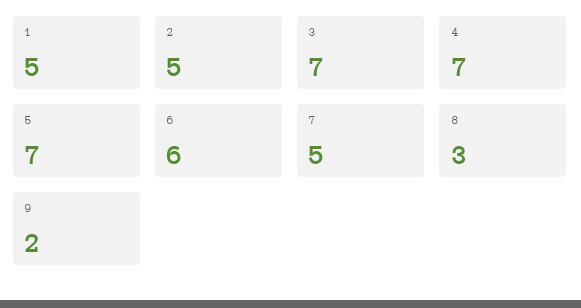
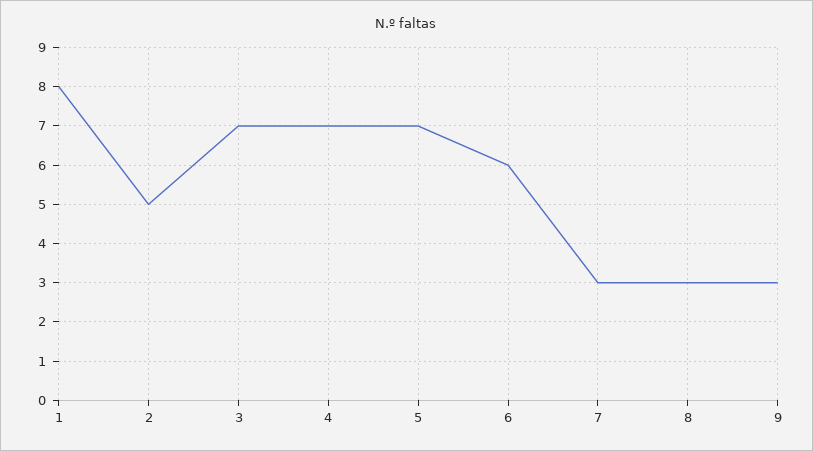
  {
-   "1": 5,
+   "1": 8,
    "2": 5,
    "3": 7,
    "4": 7,
    "5": 7,
    "6": 6,
-   "7": 5,
+   "7": 3,
    "8": 3,
-   "9": 2
+   "9": 3
  }

